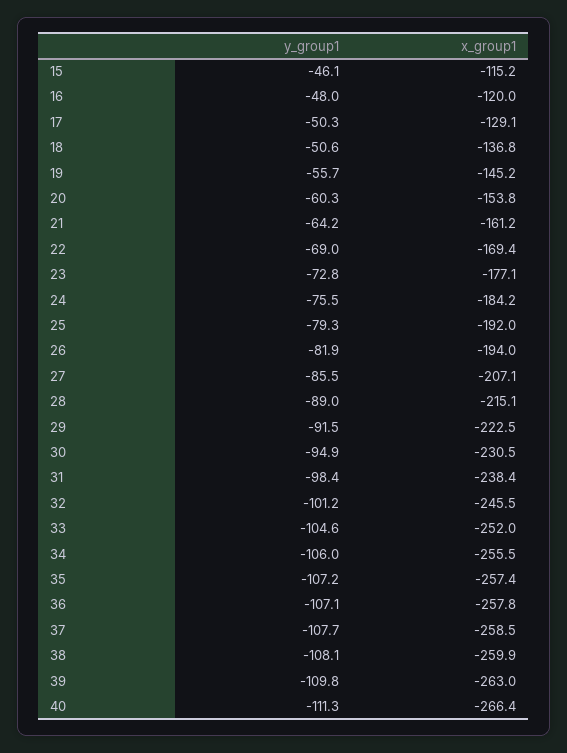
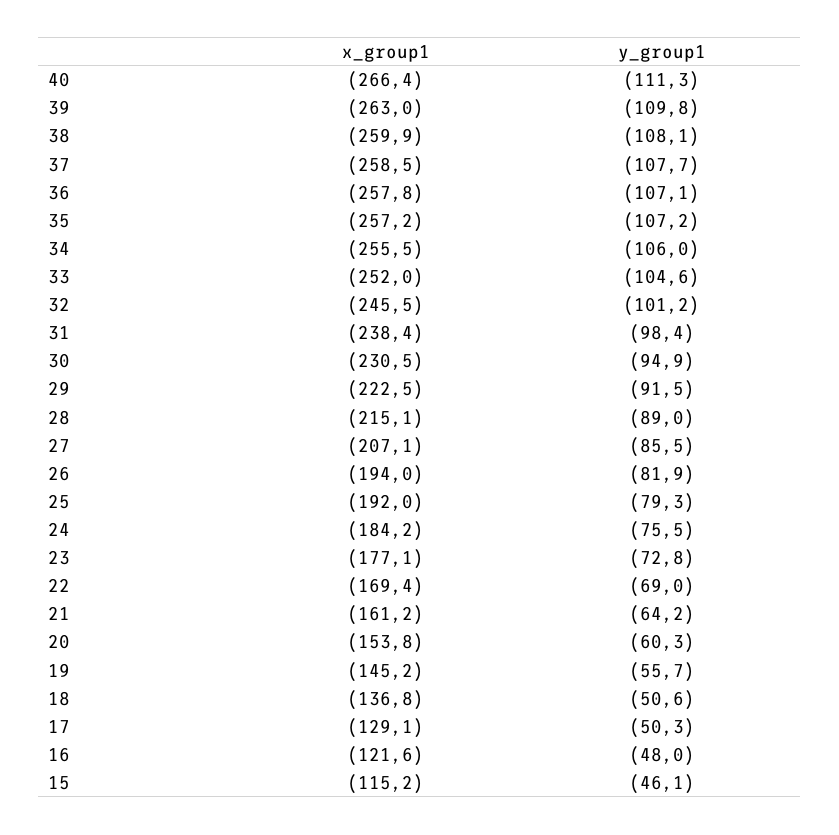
  {
    "y_group1": {
      "15": -46.1,
      "16": -48,
      "17": -50.3,
      "18": -50.6,
      "19": -55.7,
      "20": -60.3,
      "21": -64.2,
      "22": -69,
      "23": -72.8,
      "24": -75.5,
      "25": -79.3,
      "26": -81.9,
      "27": -85.5,
      "28": -89,
      "29": -91.5,
      "30": -94.9,
      "31": -98.4,
      "32": -101.2,
      "33": -104.6,
      "34": -106,
      "35": -107.2,
      "36": -107.1,
      "37": -107.7,
      "38": -108.1,
      "39": -109.8,
      "40": -111.3
    },
    "x_group1": {
      "15": -115.2,
-     "16": -120,
+     "16": -121.6,
      "17": -129.1,
      "18": -136.8,
      "19": -145.2,
      "20": -153.8,
      "21": -161.2,
      "22": -169.4,
      "23": -177.1,
      "24": -184.2,
      "25": -192,
      "26": -194,
      "27": -207.1,
      "28": -215.1,
      "29": -222.5,
      "30": -230.5,
      "31": -238.4,
      "32": -245.5,
      "33": -252,
      "34": -255.5,
-     "35": -257.4,
+     "35": -257.2,
      "36": -257.8,
      "37": -258.5,
      "38": -259.9,
      "39": -263,
      "40": -266.4
    }
  }

